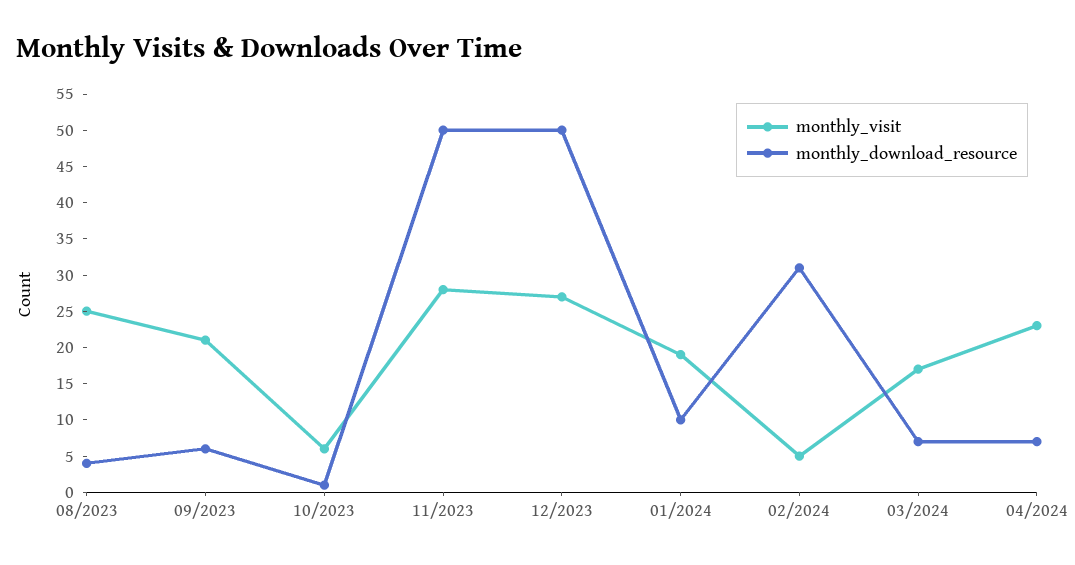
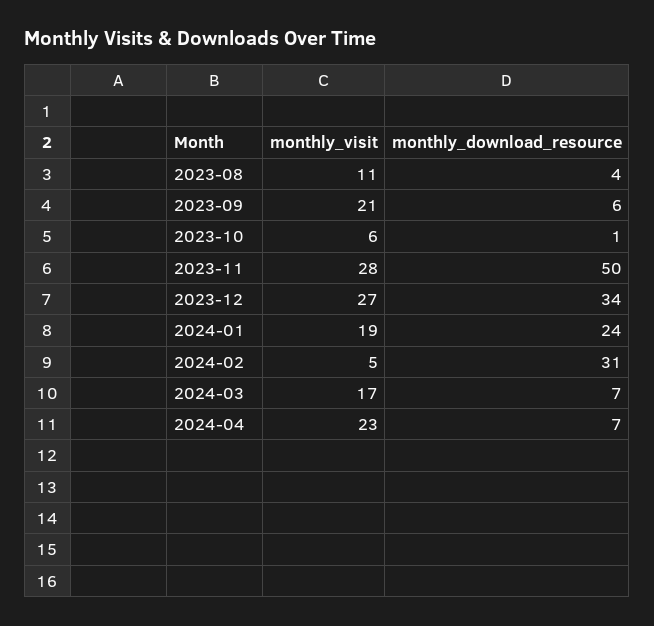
  {
    "monthly_visit": {
-     "08/2023": 25,
+     "08/2023": 11,
      "09/2023": 21,
      "10/2023": 6,
      "11/2023": 28,
      "12/2023": 27,
      "01/2024": 19,
      "02/2024": 5,
      "03/2024": 17,
      "04/2024": 23
    },
    "monthly_download_resource": {
      "08/2023": 4,
      "09/2023": 6,
      "10/2023": 1,
      "11/2023": 50,
-     "12/2023": 50,
+     "12/2023": 34,
-     "01/2024": 10,
+     "01/2024": 24,
      "02/2024": 31,
      "03/2024": 7,
      "04/2024": 7
    }
  }

